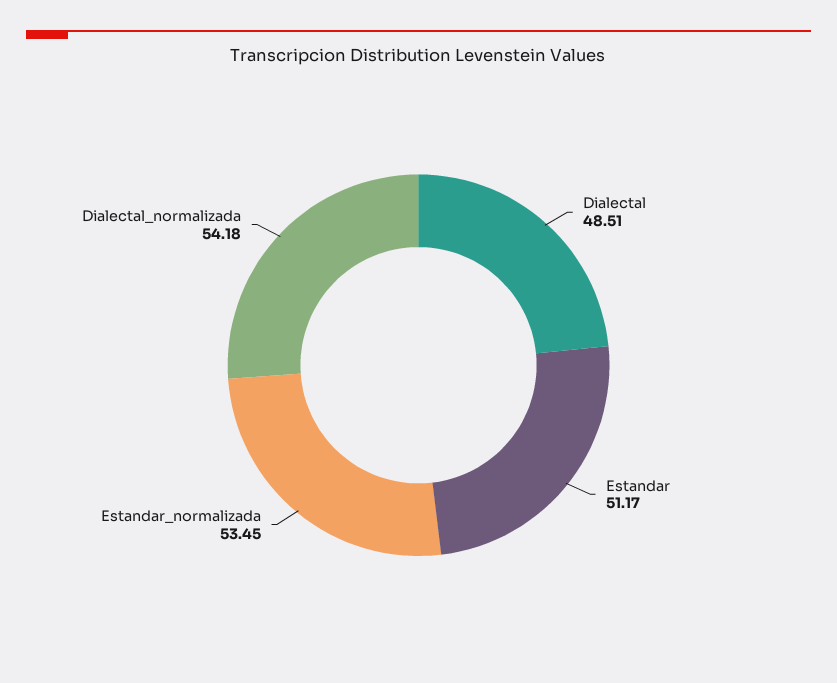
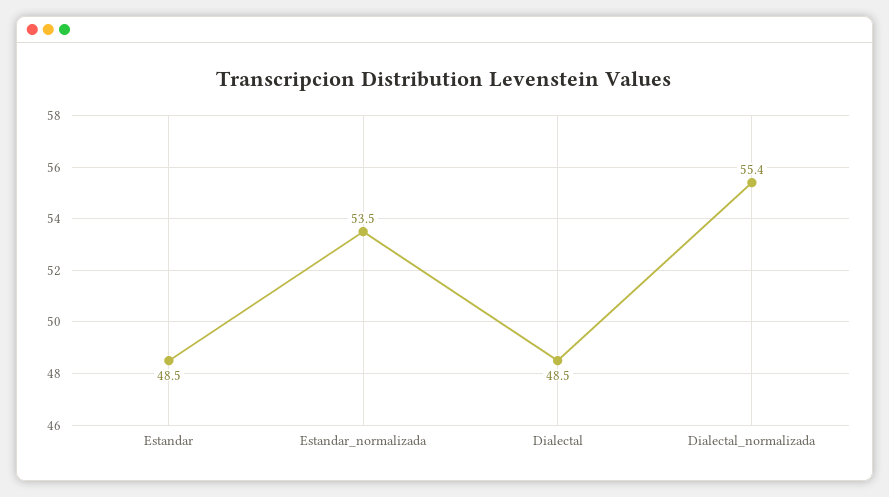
  {
    "Dialectal": 48.51,
-   "Estandar": 51.17,
+   "Estandar": 48.5,
    "Estandar_normalizada": 53.45,
-   "Dialectal_normalizada": 54.18
+   "Dialectal_normalizada": 55.4
  }

